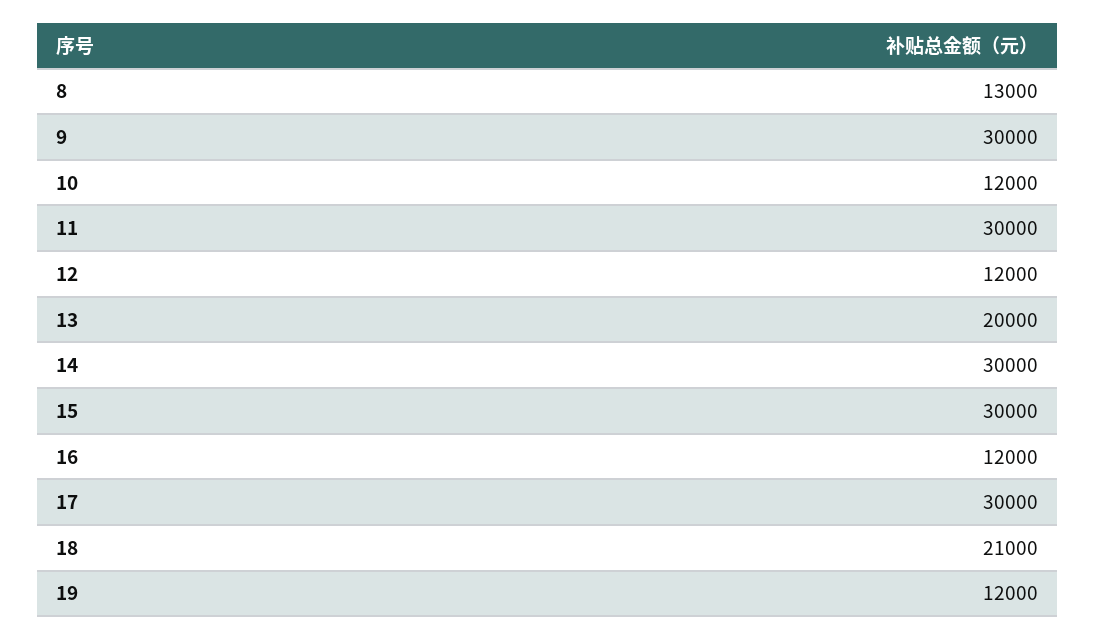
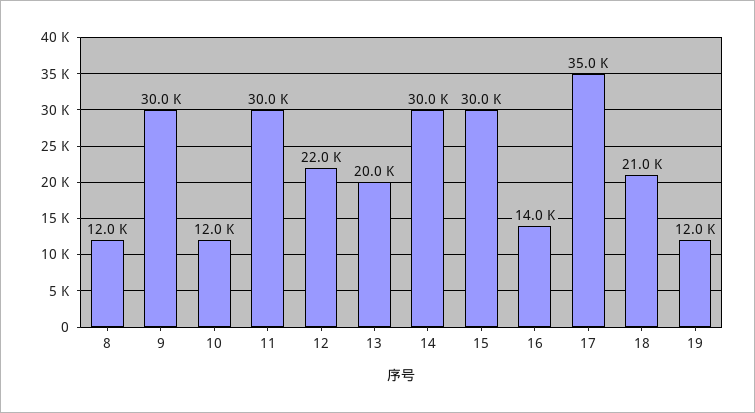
  {
-   "8": 13000,
+   "8": 12000,
    "9": 30000,
    "10": 12000,
    "11": 30000,
-   "12": 12000,
+   "12": 22000,
    "13": 20000,
    "14": 30000,
    "15": 30000,
-   "16": 12000,
+   "16": 14000,
-   "17": 30000,
+   "17": 35000,
    "18": 21000,
    "19": 12000
  }

